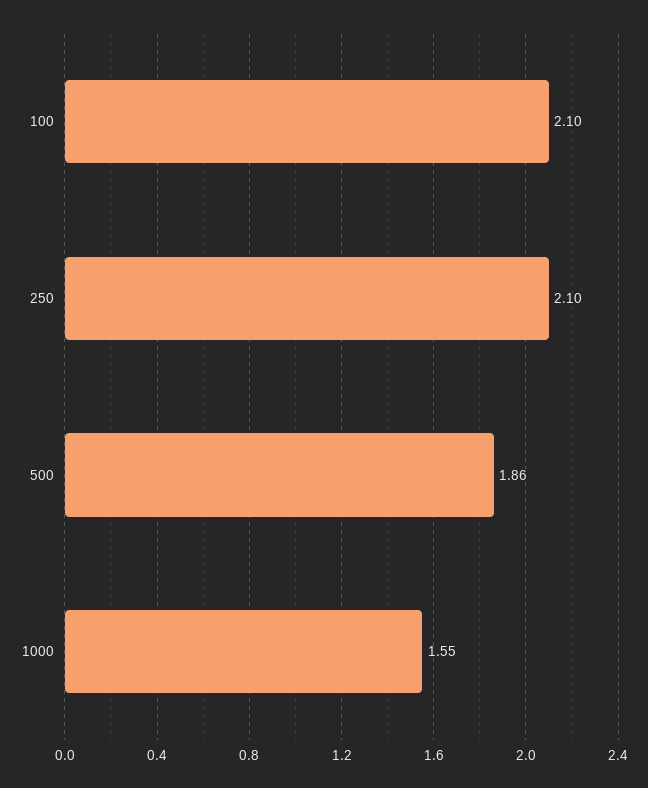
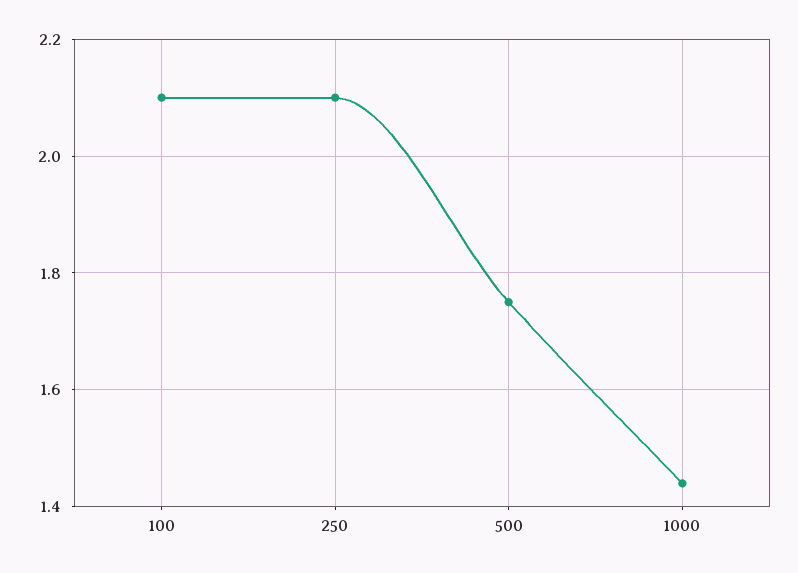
  {
    "100": 2.1,
    "250": 2.1,
-   "500": 1.86,
+   "500": 1.75,
-   "1000": 1.55
+   "1000": 1.45
  }

